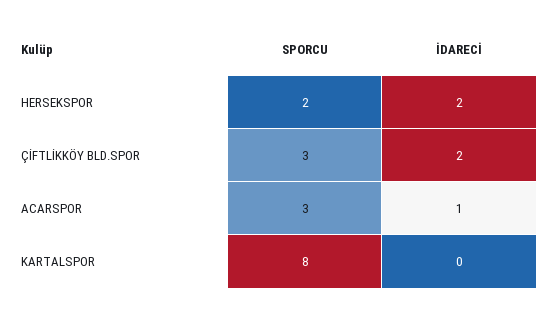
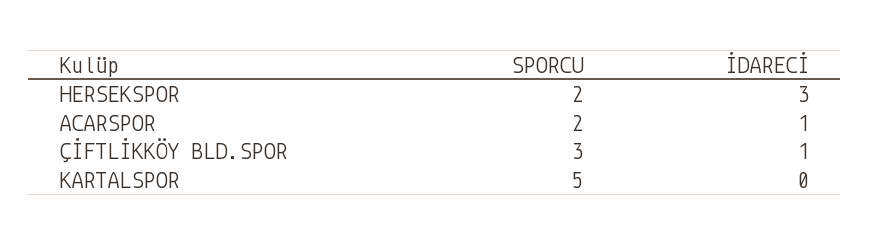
  {
    "SPORCU": {
      "HERSEKSPOR": 2,
      "ÇİFTLİKKÖY BLD.SPOR": 3,
-     "ACARSPOR": 3,
+     "ACARSPOR": 2,
-     "KARTALSPOR": 8
+     "KARTALSPOR": 5
    },
    "İDARECİ": {
-     "HERSEKSPOR": 2,
+     "HERSEKSPOR": 3,
-     "ÇİFTLİKKÖY BLD.SPOR": 2,
+     "ÇİFTLİKKÖY BLD.SPOR": 1,
      "ACARSPOR": 1,
      "KARTALSPOR": 0
    }
  }

